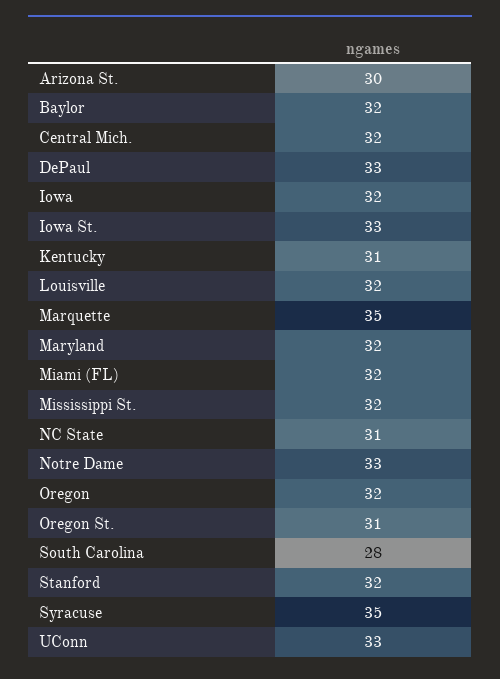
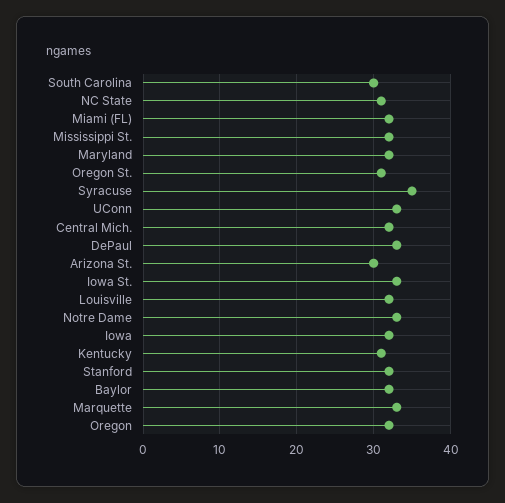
  {
    "Arizona St.": 30,
    "Baylor": 32,
    "Central Mich.": 32,
    "DePaul": 33,
    "Iowa": 32,
    "Iowa St.": 33,
    "Kentucky": 31,
    "Louisville": 32,
-   "Marquette": 35,
+   "Marquette": 33,
    "Maryland": 32,
    "Miami (FL)": 32,
    "Mississippi St.": 32,
    "NC State": 31,
    "Notre Dame": 33,
    "Oregon": 32,
    "Oregon St.": 31,
-   "South Carolina": 28,
+   "South Carolina": 30,
    "Stanford": 32,
    "Syracuse": 35,
    "UConn": 33
  }

